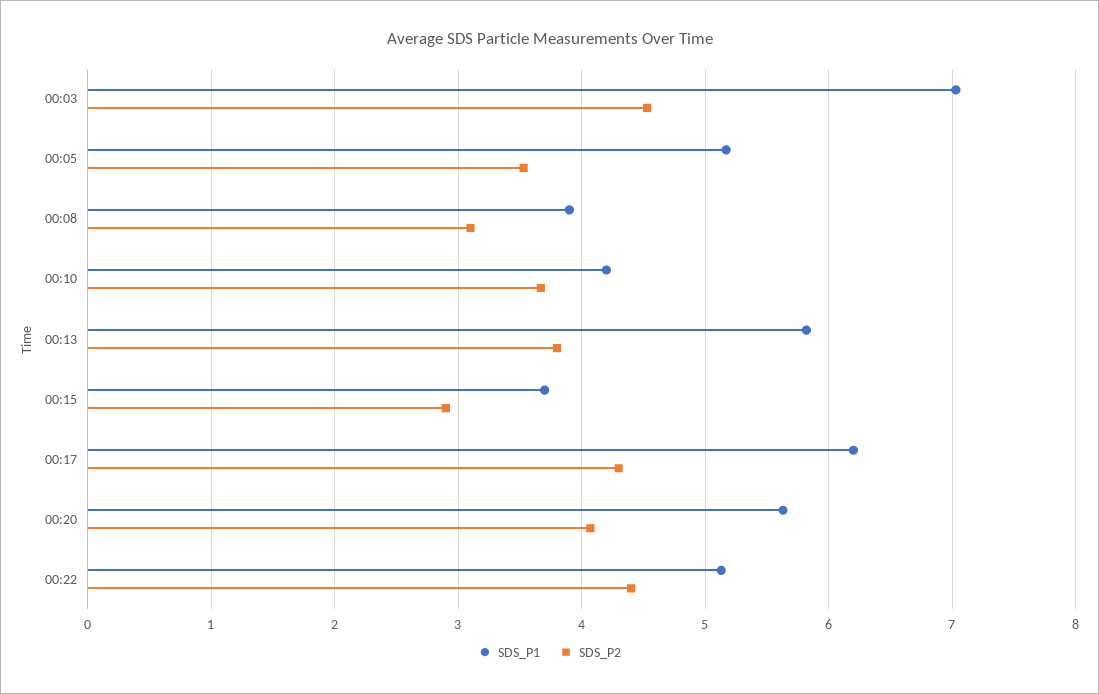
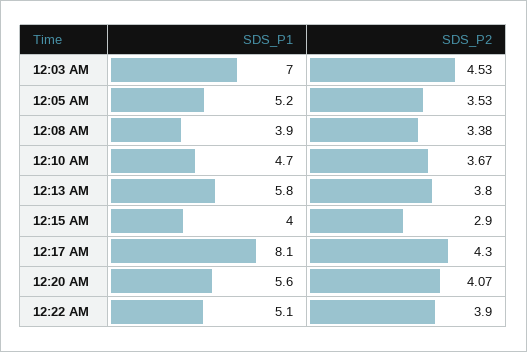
  {
    "SDS_P1": {
      "00:03": 7,
      "00:05": 5.2,
      "00:08": 3.9,
-     "00:10": 4.2,
+     "00:10": 4.7,
      "00:13": 5.8,
-     "00:15": 3.7,
+     "00:15": 4,
-     "00:17": 6.2,
+     "00:17": 8.1,
      "00:20": 5.6,
      "00:22": 5.1
    },
    "SDS_P2": {
      "00:03": 4.53,
      "00:05": 3.53,
-     "00:08": 3.1,
+     "00:08": 3.38,
      "00:10": 3.67,
      "00:13": 3.8,
      "00:15": 2.9,
      "00:17": 4.3,
      "00:20": 4.07,
-     "00:22": 4.4
+     "00:22": 3.9
    }
  }

